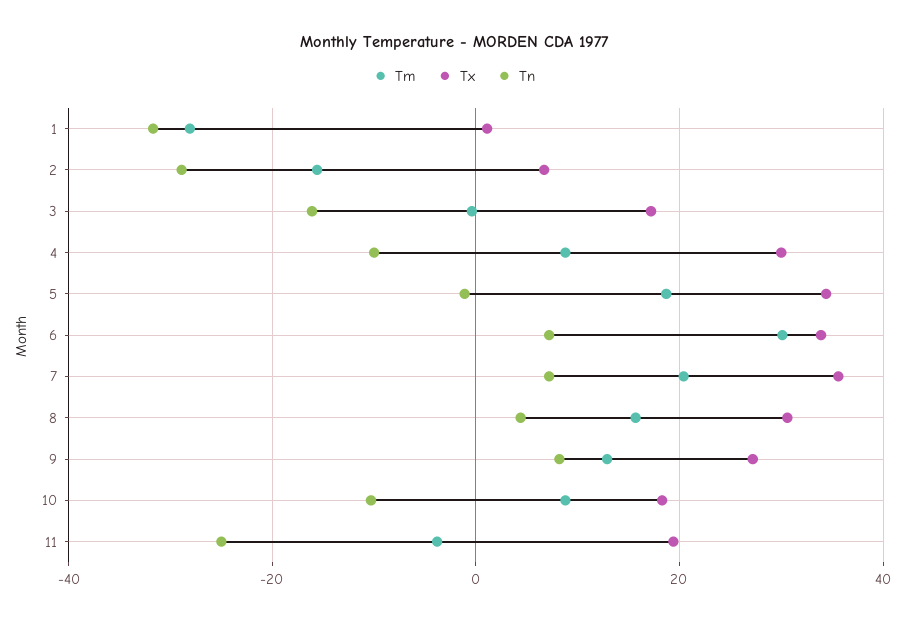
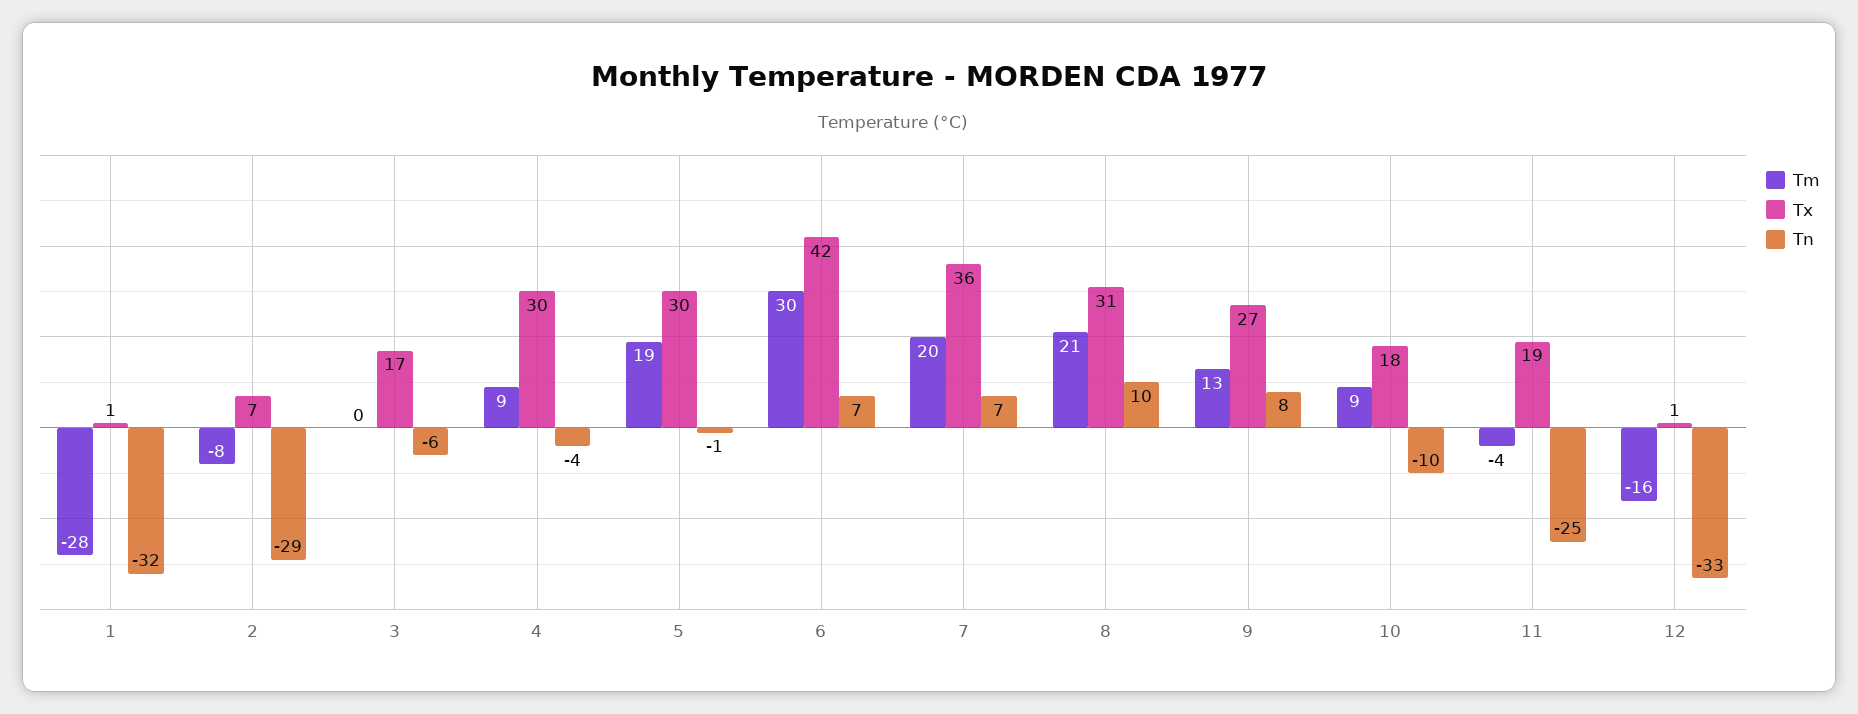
  {
    "Tm": {
      "1": -28,
-     "2": -16,
+     "2": -8,
      "3": 0,
      "4": 9,
      "5": 19,
      "6": 30,
      "7": 20,
-     "8": 16,
+     "8": 21,
      "9": 13,
      "10": 9,
-     "11": -4
+     "11": -4,
+     "12": -16
    },
    "Tx": {
      "1": 1,
      "2": 7,
      "3": 17,
      "4": 30,
-     "5": 34,
+     "5": 30,
-     "6": 34,
+     "6": 42,
      "7": 36,
      "8": 31,
      "9": 27,
      "10": 18,
-     "11": 19
+     "11": 19,
+     "12": 1
    },
    "Tn": {
      "1": -32,
      "2": -29,
-     "3": -16,
+     "3": -6,
-     "4": -10,
+     "4": -4,
      "5": -1,
      "6": 7,
      "7": 7,
-     "8": 4,
+     "8": 10,
      "9": 8,
      "10": -10,
-     "11": -25
+     "11": -25,
+     "12": -33
    }
  }

